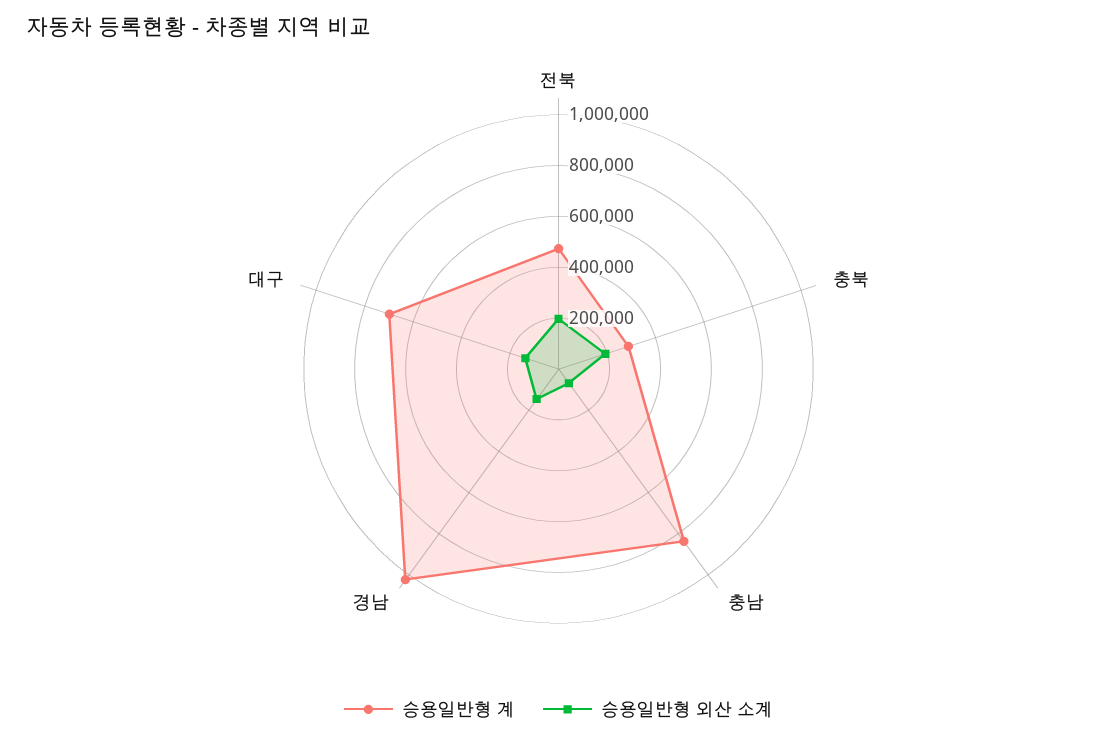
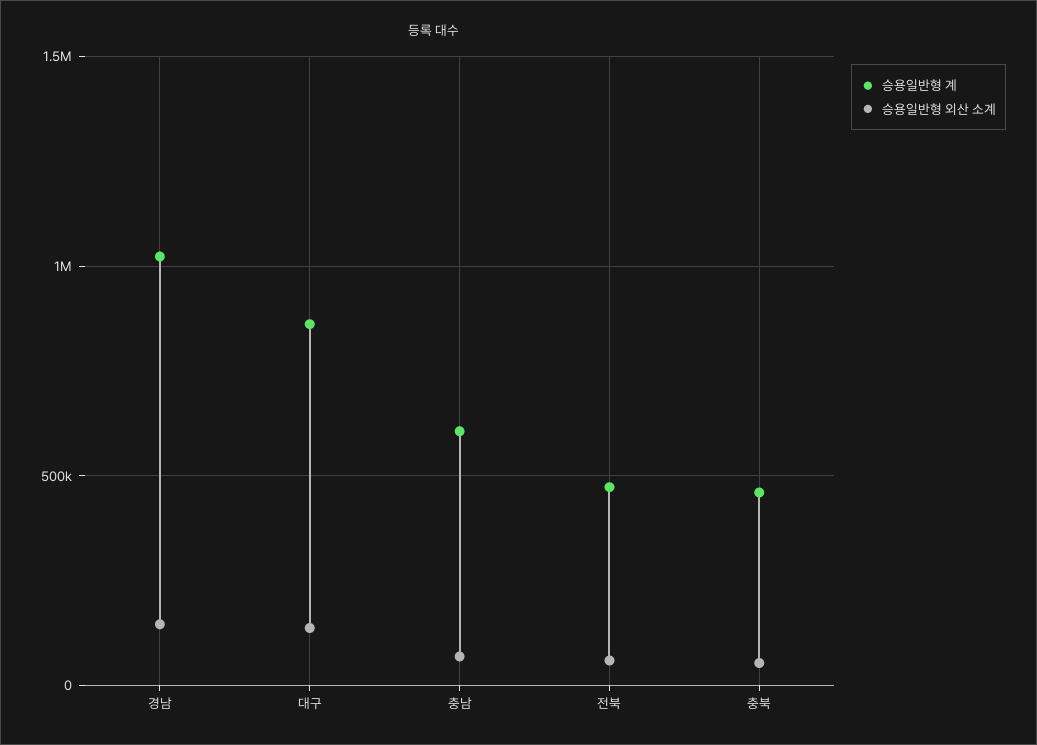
  {
    "승용일반형 계": {
      "전북": 450000,
-     "충북": 300000,
+     "충북": 450000,
-     "충남": 850000,
+     "충남": 600000,
      "경남": 1000000,
-     "대구": 700000
+     "대구": 850000
    },
    "승용일반형 외산 소계": {
-     "전북": 200000,
+     "전북": 50000,
-     "충북": 200000,
+     "충북": 50000,
      "충남": 50000,
      "경남": 150000,
      "대구": 150000
    }
  }

